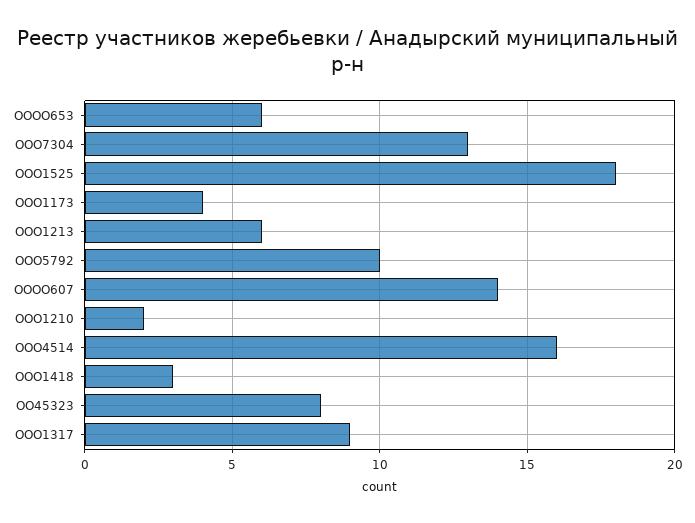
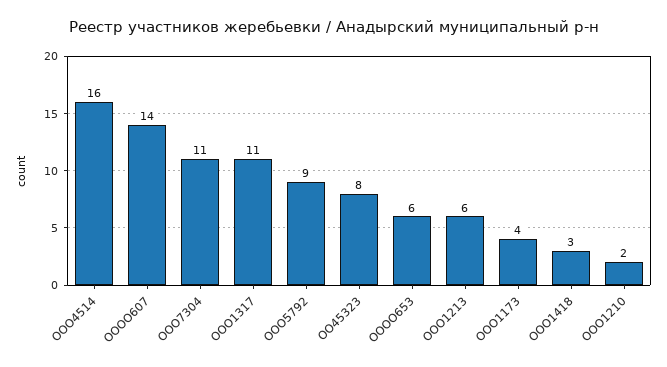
  {
    "ОООО653": 6,
-   "ООО7304": 13,
+   "ООО7304": 11,
-   "ООО1525": 18,
    "ООО1173": 4,
    "ООО1213": 6,
-   "ООО5792": 10,
+   "ООО5792": 9,
    "ОООО607": 14,
    "ООО1210": 2,
    "ООО4514": 16,
    "ООО1418": 3,
    "ОО45323": 8,
-   "ООО1317": 9
+   "ООО1317": 11
  }

